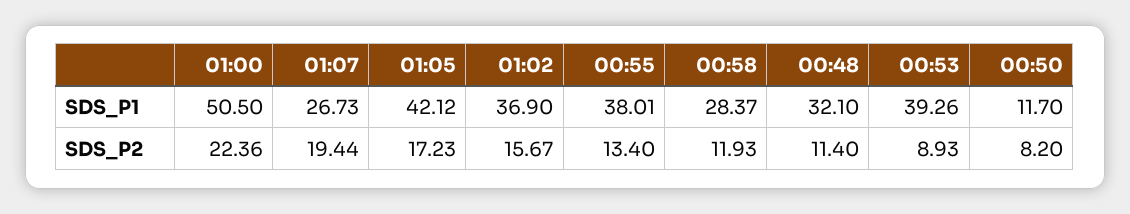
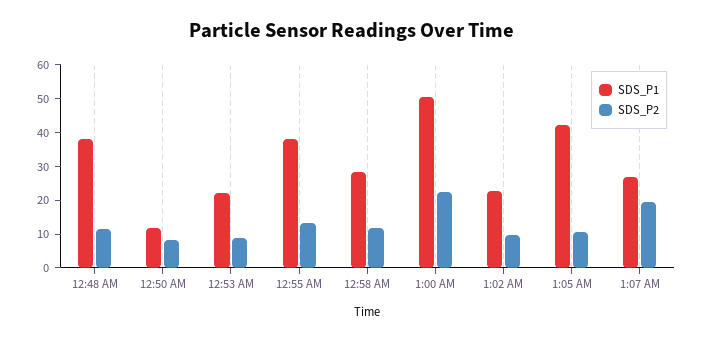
  {
    "SDS_P1": {
      "01:00": 50.5,
      "01:07": 26.73,
      "01:05": 42.12,
-     "01:02": 36.9,
+     "01:02": 22.5,
      "00:55": 38.01,
      "00:58": 28.37,
-     "00:48": 32.1,
+     "00:48": 37.5,
-     "00:53": 39.26,
+     "00:53": 22.5,
      "00:50": 11.7
    },
    "SDS_P2": {
      "01:00": 22.36,
      "01:07": 19.44,
-     "01:05": 17.23,
+     "01:05": 10,
-     "01:02": 15.67,
+     "01:02": 10,
      "00:55": 13.4,
      "00:58": 11.93,
      "00:48": 11.4,
      "00:53": 8.93,
      "00:50": 8.2
    }
  }

